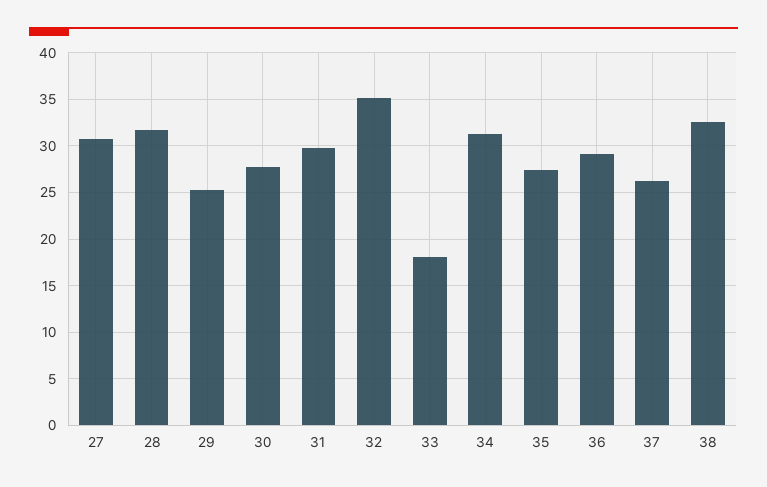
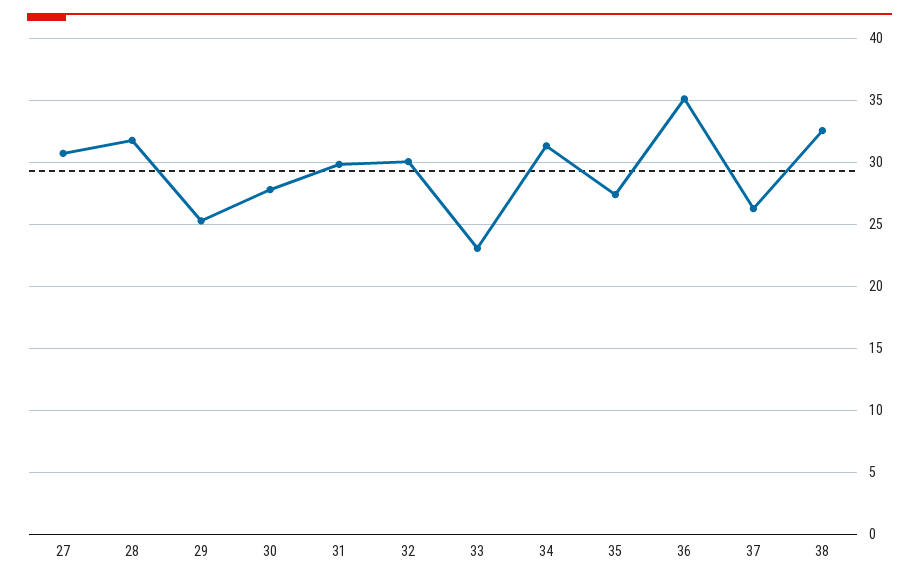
  {
    "27": 30.5,
    "28": 32,
    "29": 25.5,
    "30": 28,
    "31": 30,
-   "32": 35,
+   "32": 30,
-   "33": 18,
+   "33": 23,
    "34": 31.5,
    "35": 27.5,
-   "36": 29,
+   "36": 35,
    "37": 26.5,
    "38": 32.5
  }

